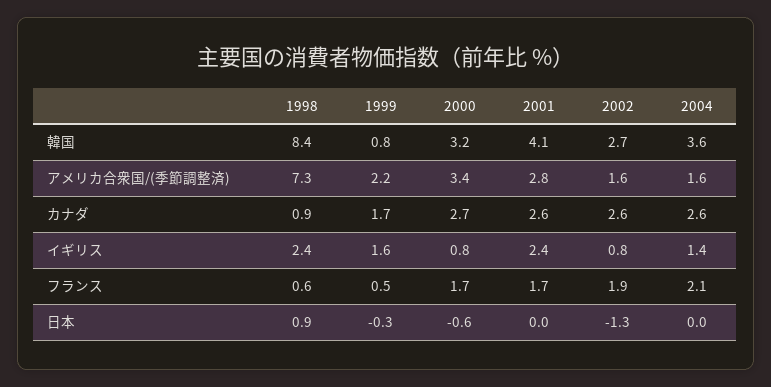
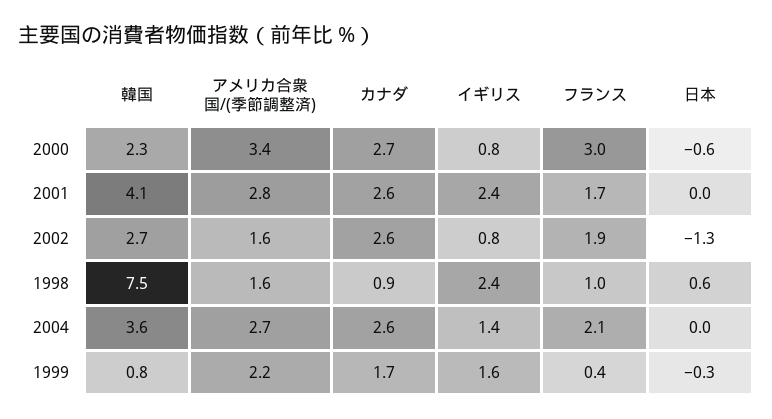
  {
    "1998": {
-     "韓国": 8.4,
+     "韓国": 7.5,
-     "アメリカ合衆国/(季節調整済)": 7.3,
+     "アメリカ合衆国/(季節調整済)": 1.6,
      "カナダ": 0.9,
      "イギリス": 2.4,
-     "フランス": 0.6,
+     "フランス": 1,
-     "日本": 0.9
+     "日本": 0.6
    },
    "1999": {
      "韓国": 0.8,
      "アメリカ合衆国/(季節調整済)": 2.2,
      "カナダ": 1.7,
      "イギリス": 1.6,
-     "フランス": 0.5,
+     "フランス": 0.4,
      "日本": -0.3
    },
    "2000": {
-     "韓国": 3.2,
+     "韓国": 2.3,
      "アメリカ合衆国/(季節調整済)": 3.4,
      "カナダ": 2.7,
      "イギリス": 0.8,
-     "フランス": 1.7,
+     "フランス": 3,
      "日本": -0.6
    },
    "2001": {
      "韓国": 4.1,
      "アメリカ合衆国/(季節調整済)": 2.8,
      "カナダ": 2.6,
      "イギリス": 2.4,
      "フランス": 1.7,
      "日本": 0
    },
    "2002": {
      "韓国": 2.7,
      "アメリカ合衆国/(季節調整済)": 1.6,
      "カナダ": 2.6,
      "イギリス": 0.8,
      "フランス": 1.9,
      "日本": -1.3
    },
    "2004": {
      "韓国": 3.6,
-     "アメリカ合衆国/(季節調整済)": 1.6,
+     "アメリカ合衆国/(季節調整済)": 2.7,
      "カナダ": 2.6,
      "イギリス": 1.4,
      "フランス": 2.1,
      "日本": 0
    }
  }

